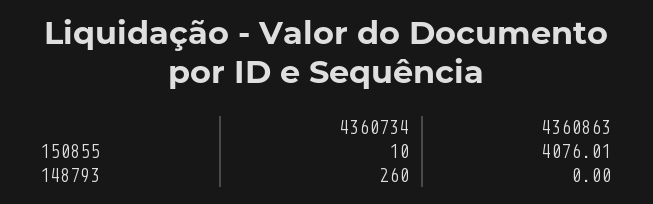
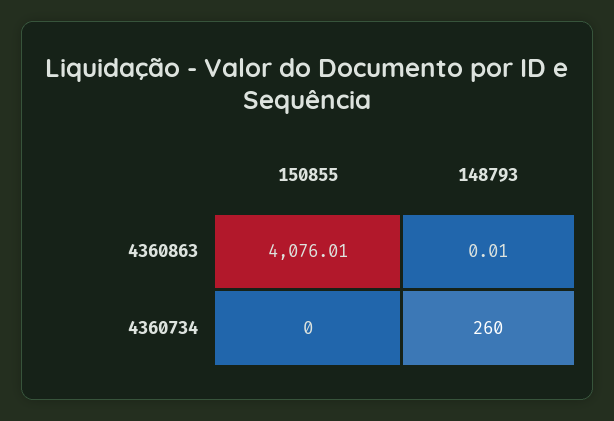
  {
    "4360734": {
-     "150855": 10,
+     "150855": 0,
      "148793": 260
    },
    "4360863": {
      "150855": 4076.01,
-     "148793": 0
+     "148793": 0.01
    }
  }

